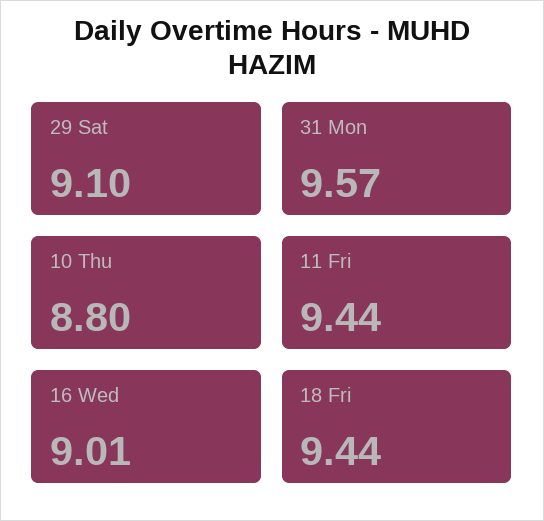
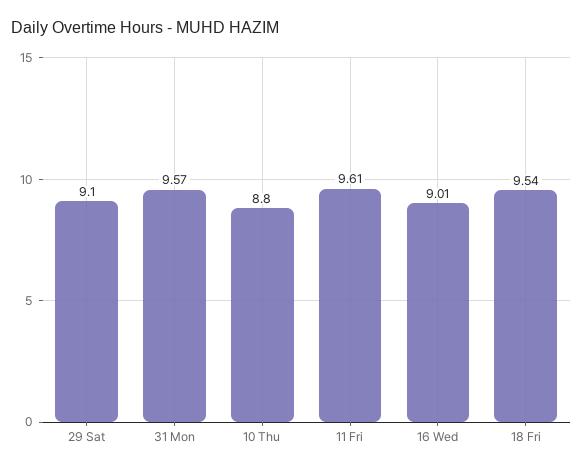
  {
    "29 Sat": 9.1,
    "31 Mon": 9.57,
    "10 Thu": 8.8,
-   "11 Fri": 9.44,
+   "11 Fri": 9.61,
    "16 Wed": 9.01,
-   "18 Fri": 9.44
+   "18 Fri": 9.54
  }

